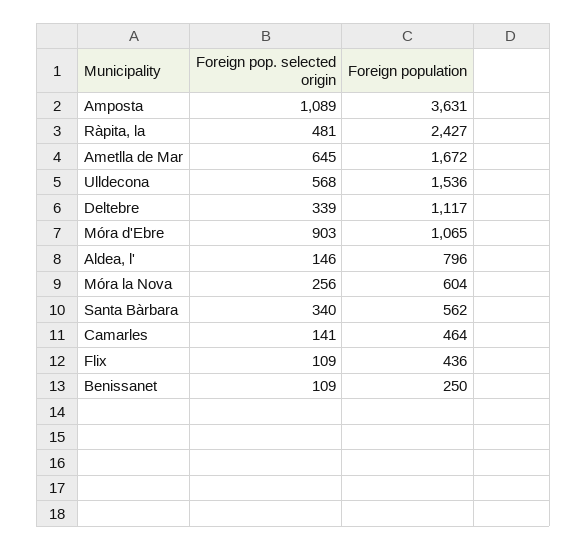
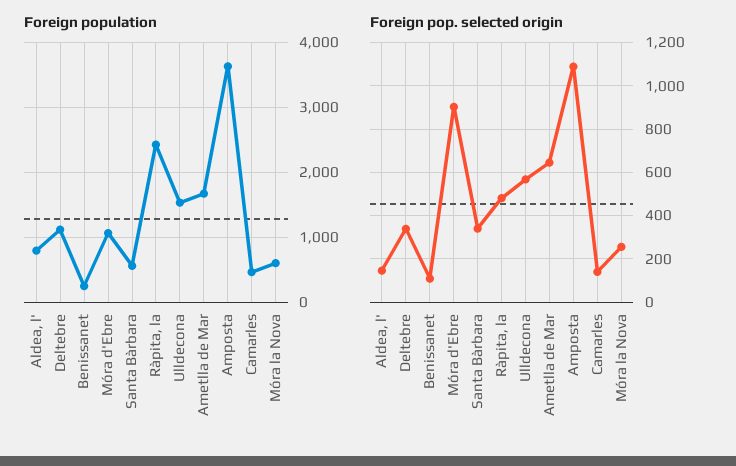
  {
    "Foreign pop. selected origin": {
      "Amposta": 1089,
      "Ràpita, la": 481,
      "Ametlla de Mar": 645,
      "Ulldecona": 568,
      "Deltebre": 339,
      "Móra d'Ebre": 903,
      "Aldea, l'": 146,
      "Móra la Nova": 256,
      "Santa Bàrbara": 340,
      "Camarles": 141,
-     "Flix": 109,
      "Benissanet": 109
    },
    "Foreign population": {
      "Amposta": 3631,
      "Ràpita, la": 2427,
      "Ametlla de Mar": 1672,
      "Ulldecona": 1536,
      "Deltebre": 1117,
      "Móra d'Ebre": 1065,
      "Aldea, l'": 796,
      "Móra la Nova": 604,
      "Santa Bàrbara": 562,
      "Camarles": 464,
-     "Flix": 436,
      "Benissanet": 250
    }
  }

